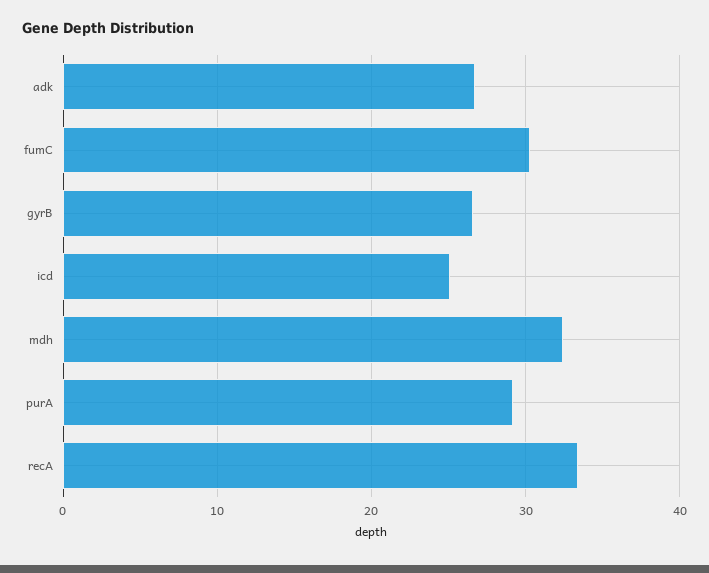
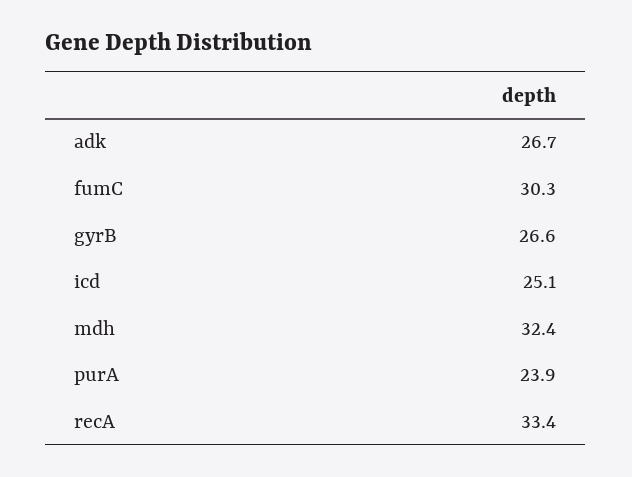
  {
    "adk": 26.7,
    "fumC": 30.3,
    "gyrB": 26.6,
    "icd": 25.1,
    "mdh": 32.4,
-   "purA": 29,
+   "purA": 23.9,
    "recA": 33.4
  }

